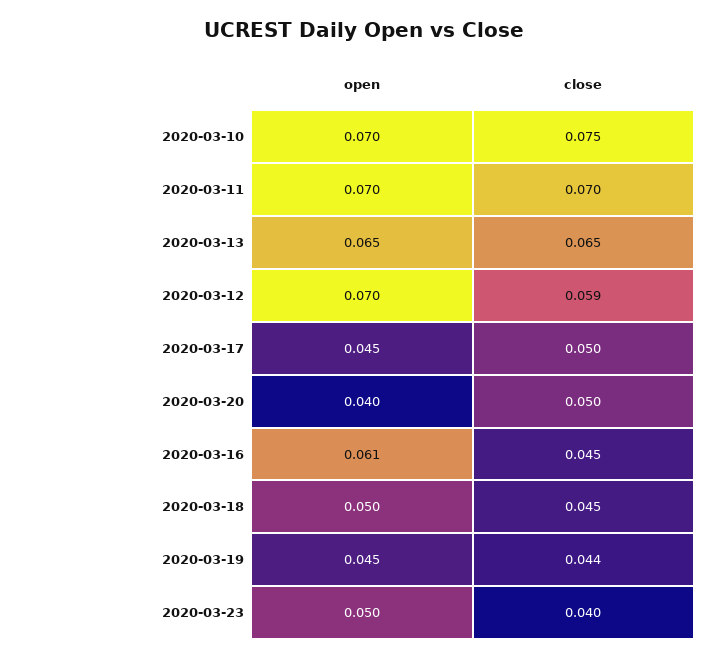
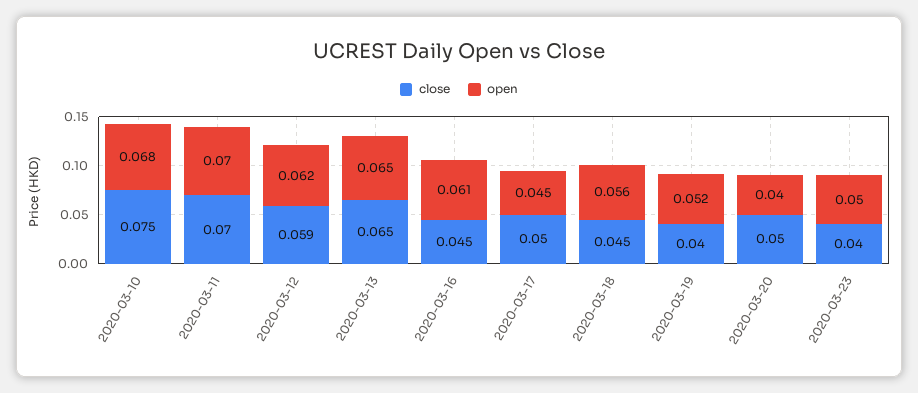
  {
    "open": {
-     "2020-03-10": 0.07,
+     "2020-03-10": 0.068,
      "2020-03-11": 0.07,
      "2020-03-13": 0.065,
-     "2020-03-12": 0.07,
+     "2020-03-12": 0.062,
      "2020-03-17": 0.045,
      "2020-03-20": 0.04,
      "2020-03-16": 0.061,
-     "2020-03-18": 0.05,
+     "2020-03-18": 0.056,
-     "2020-03-19": 0.045,
+     "2020-03-19": 0.052,
      "2020-03-23": 0.05
    },
    "close": {
      "2020-03-10": 0.075,
      "2020-03-11": 0.07,
      "2020-03-13": 0.065,
      "2020-03-12": 0.059,
      "2020-03-17": 0.05,
      "2020-03-20": 0.05,
      "2020-03-16": 0.045,
      "2020-03-18": 0.045,
-     "2020-03-19": 0.044,
+     "2020-03-19": 0.04,
      "2020-03-23": 0.04
    }
  }

